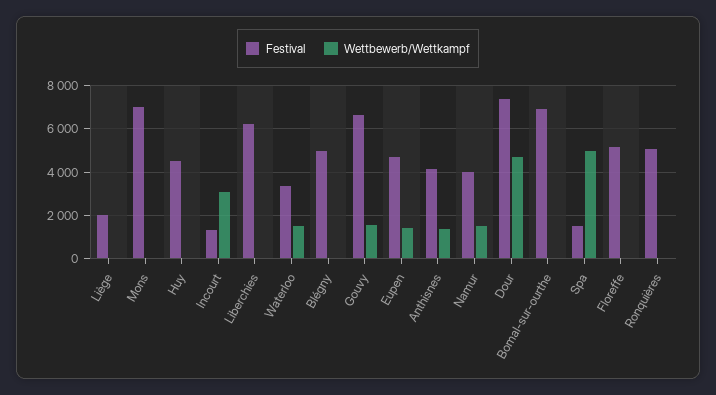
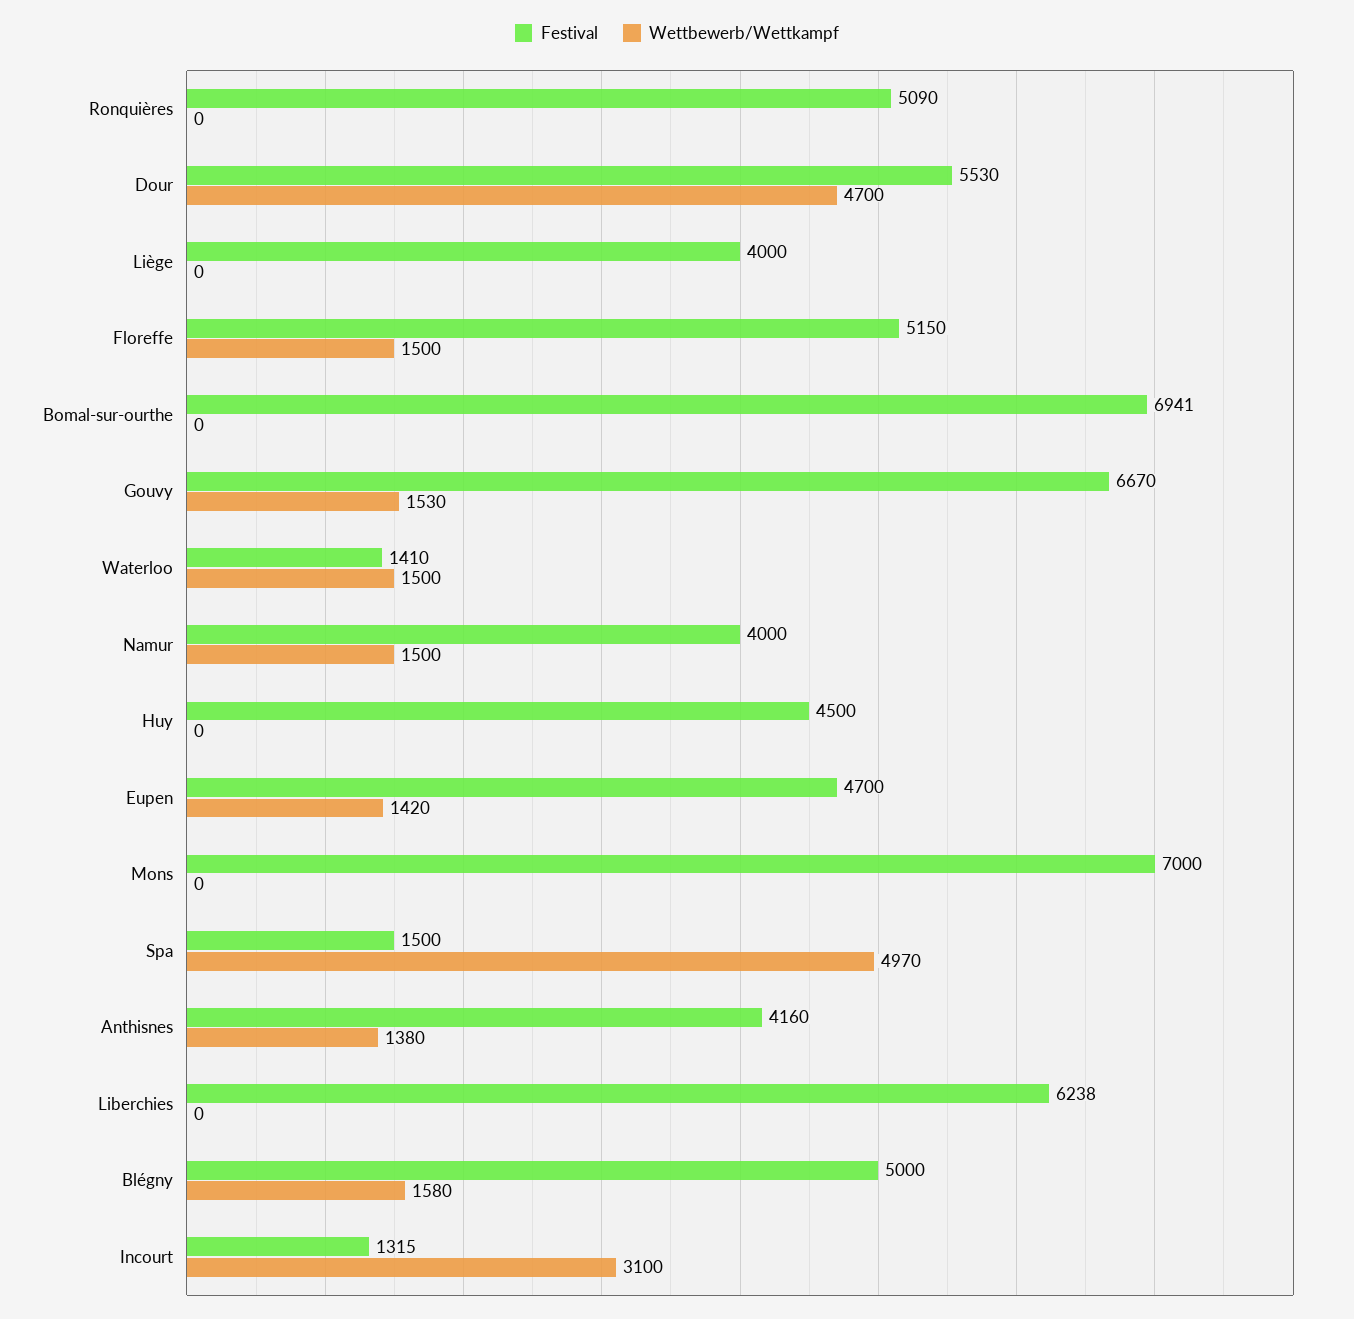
  {
    "Festival": {
-     "Liège": 2000,
+     "Liège": 4000,
      "Mons": 7000,
      "Huy": 4500,
      "Incourt": 1315,
      "Liberchies": 6238,
-     "Waterloo": 3500,
+     "Waterloo": 1410,
      "Blégny": 5000,
      "Gouvy": 6670,
      "Eupen": 4700,
      "Anthisnes": 4160,
      "Namur": 4000,
-     "Dour": 7500,
+     "Dour": 5530,
      "Bomal-sur-ourthe": 6941,
      "Spa": 1500,
      "Floreffe": 5150,
      "Ronquières": 5090
    },
    "Wettbewerb/Wettkampf": {
      "Liège": 0,
      "Mons": 0,
      "Huy": 0,
      "Incourt": 3100,
      "Liberchies": 0,
      "Waterloo": 1500,
-     "Blégny": 0,
+     "Blégny": 1580,
      "Gouvy": 1530,
      "Eupen": 1420,
      "Anthisnes": 1380,
      "Namur": 1500,
      "Dour": 4700,
      "Bomal-sur-ourthe": 0,
      "Spa": 4970,
-     "Floreffe": 0,
+     "Floreffe": 1500,
      "Ronquières": 0
    }
  }

